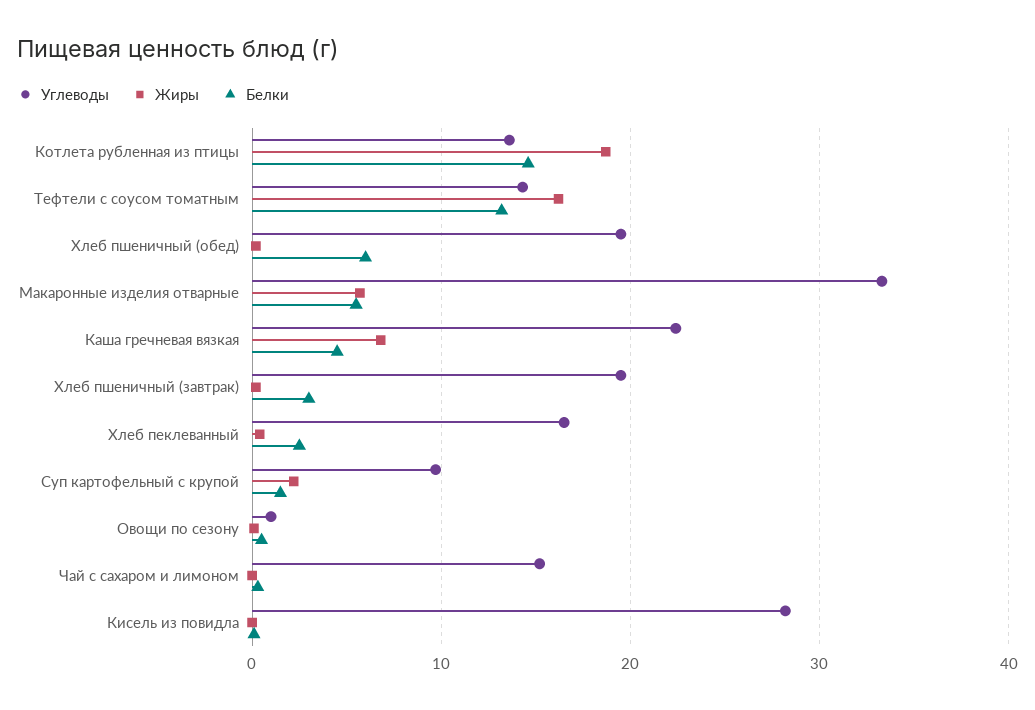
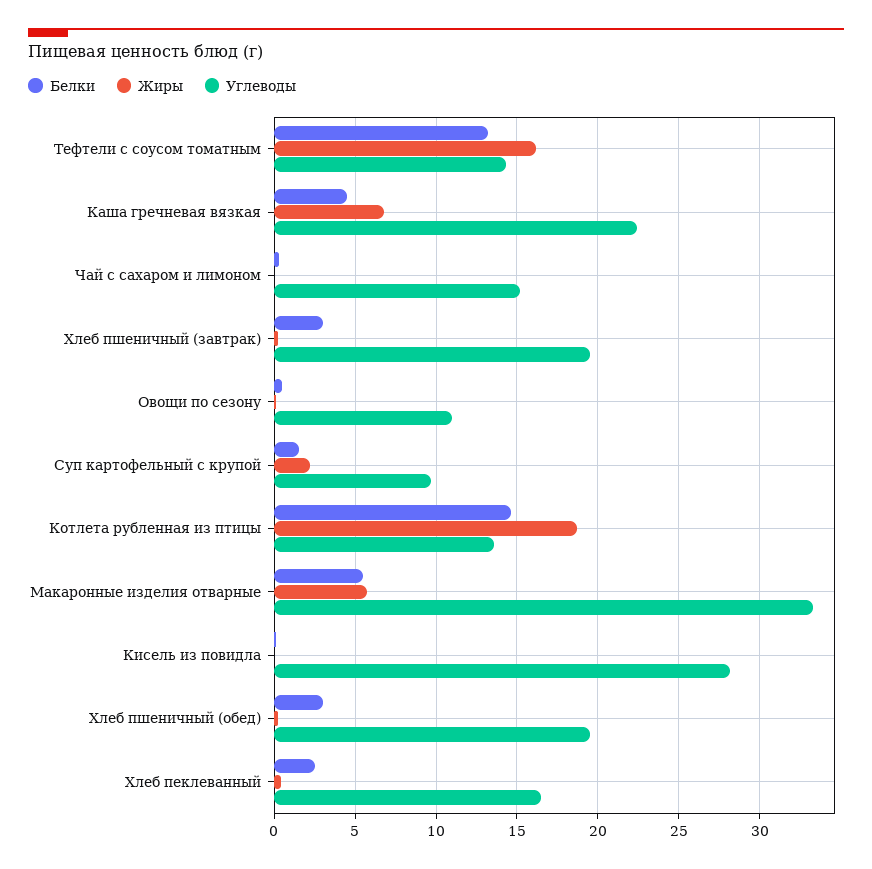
  {
    "Углеводы": {
      "Котлета рубленная из птицы": 13.5,
      "Тефтели с соусом томатным": 14.5,
      "Хлеб пшеничный (обед)": 19.5,
      "Макаронные изделия отварные": 33.5,
      "Каша гречневая вязкая": 22.5,
      "Хлеб пшеничный (завтрак)": 19.5,
      "Хлеб пеклеванный": 16.5,
      "Суп картофельный с крупой": 9.5,
-     "Овощи по сезону": 1,
+     "Овощи по сезону": 11,
      "Чай с сахаром и лимоном": 15,
      "Кисель из повидла": 28
    },
    "Жиры": {
      "Котлета рубленная из птицы": 18.5,
      "Тефтели с соусом томатным": 16,
      "Хлеб пшеничный (обед)": 0,
      "Макаронные изделия отварные": 5.5,
      "Каша гречневая вязкая": 7,
      "Хлеб пшеничный (завтрак)": 0,
      "Хлеб пеклеванный": 0.5,
      "Суп картофельный с крупой": 2,
      "Овощи по сезону": 0,
      "Чай с сахаром и лимоном": 0,
      "Кисель из повидла": 0
    },
    "Белки": {
      "Котлета рубленная из птицы": 14.5,
      "Тефтели с соусом томатным": 13,
-     "Хлеб пшеничный (обед)": 6,
+     "Хлеб пшеничный (обед)": 3,
      "Макаронные изделия отварные": 5.5,
      "Каша гречневая вязкая": 4.5,
      "Хлеб пшеничный (завтрак)": 3,
      "Хлеб пеклеванный": 2.5,
      "Суп картофельный с крупой": 1.5,
      "Овощи по сезону": 0.5,
      "Чай с сахаром и лимоном": 0.5,
      "Кисель из повидла": 0
    }
  }

